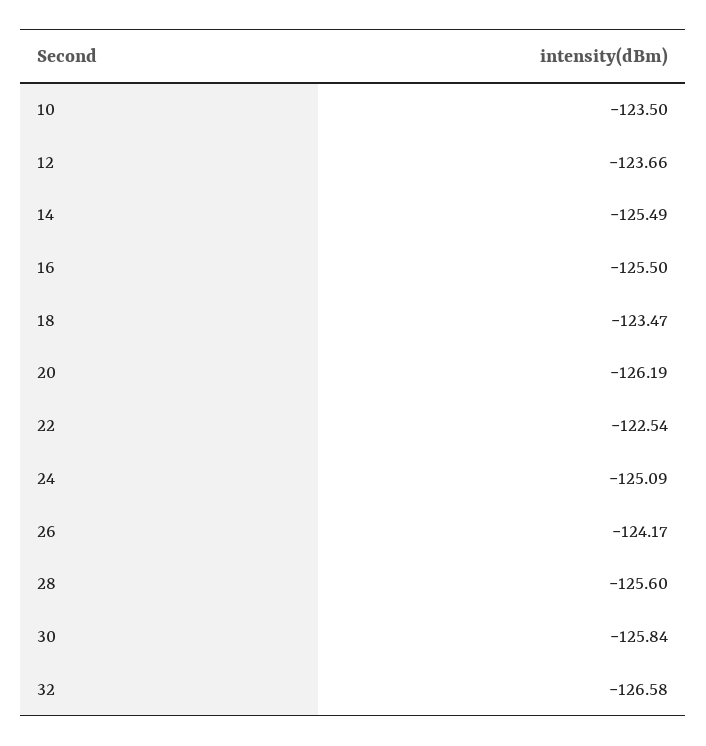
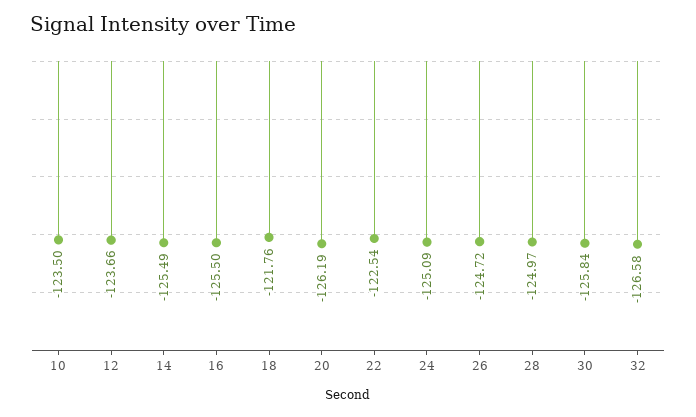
  {
    "10": -123.5,
    "12": -123.66,
    "14": -125.49,
    "16": -125.5,
-   "18": -123.47,
+   "18": -121.76,
    "20": -126.19,
    "22": -122.54,
    "24": -125.09,
-   "26": -124.17,
+   "26": -124.72,
-   "28": -125.6,
+   "28": -124.97,
    "30": -125.84,
    "32": -126.58
  }

